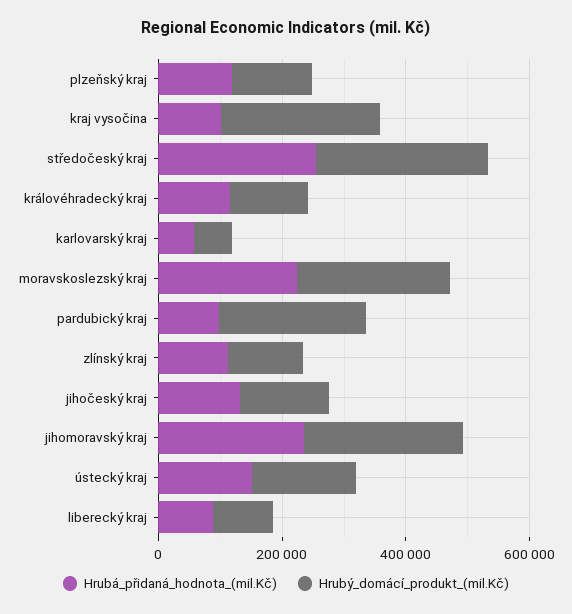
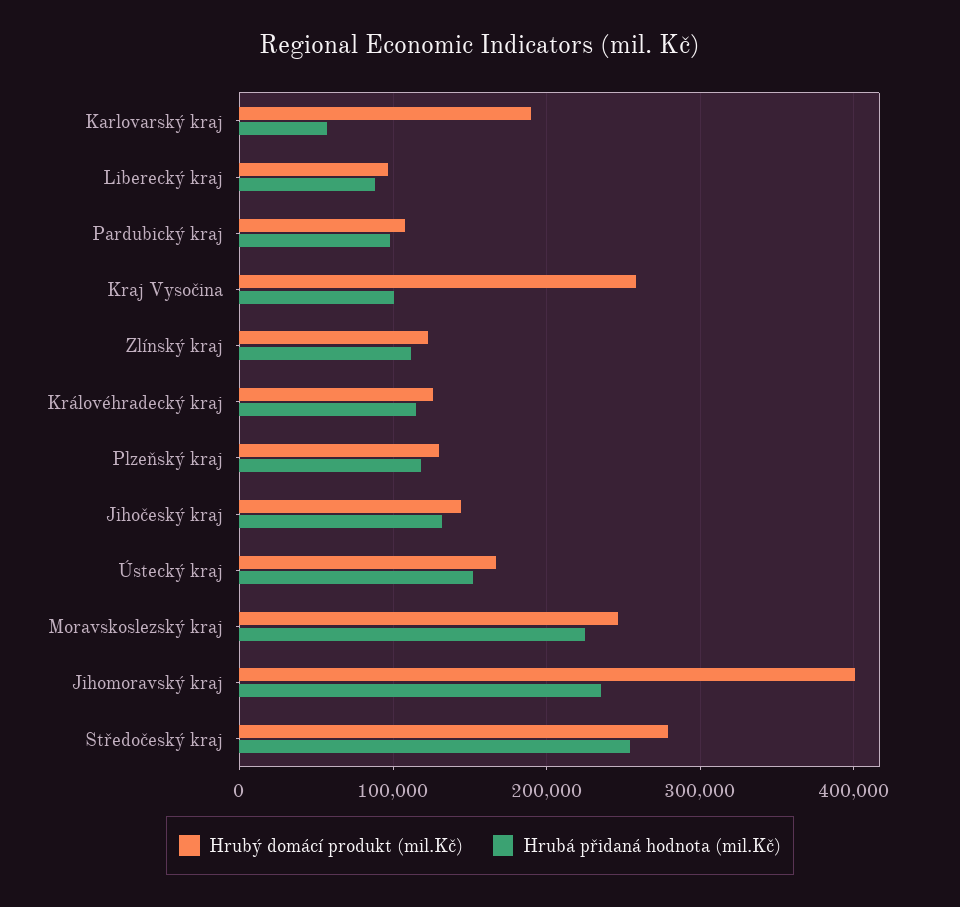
  {
    "Hrubá_přidaná_hodnota_(mil.Kč)": {
      "plzeňský kraj": 120000,
      "kraj vysočina": 100000,
      "středočeský kraj": 250000,
      "královéhradecký kraj": 120000,
      "karlovarský kraj": 60000,
      "moravskoslezský kraj": 220000,
      "pardubický kraj": 100000,
      "zlínský kraj": 110000,
      "jihočeský kraj": 130000,
      "jihomoravský kraj": 240000,
      "ústecký kraj": 150000,
      "liberecký kraj": 90000
    },
    "Hrubý_domácí_produkt_(mil.Kč)": {
      "plzeňský kraj": 130000,
      "kraj vysočina": 260000,
      "středočeský kraj": 280000,
      "královéhradecký kraj": 130000,
-     "karlovarský kraj": 50000,
+     "karlovarský kraj": 190000,
      "moravskoslezský kraj": 250000,
-     "pardubický kraj": 250000,
+     "pardubický kraj": 110000,
      "zlínský kraj": 120000,
      "jihočeský kraj": 140000,
-     "jihomoravský kraj": 250000,
+     "jihomoravský kraj": 400000,
      "ústecký kraj": 170000,
      "liberecký kraj": 100000
    }
  }

